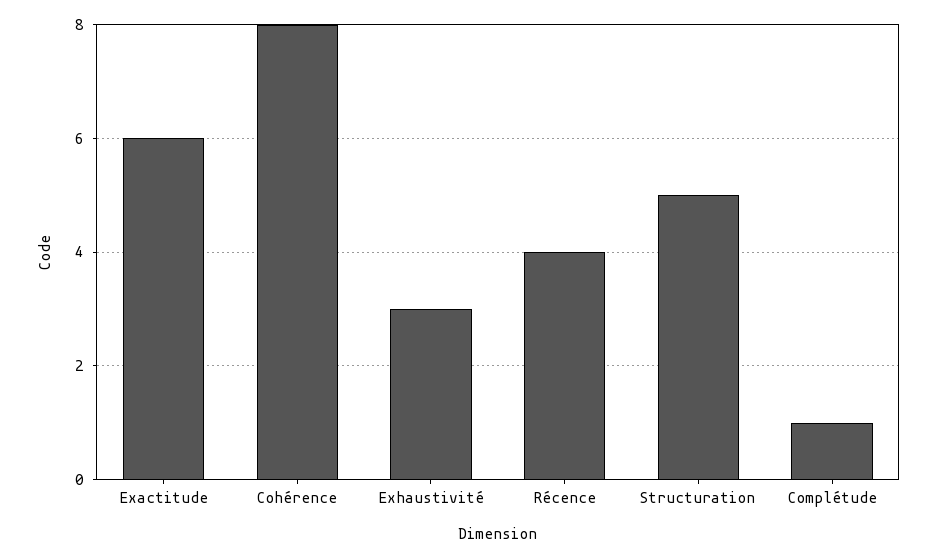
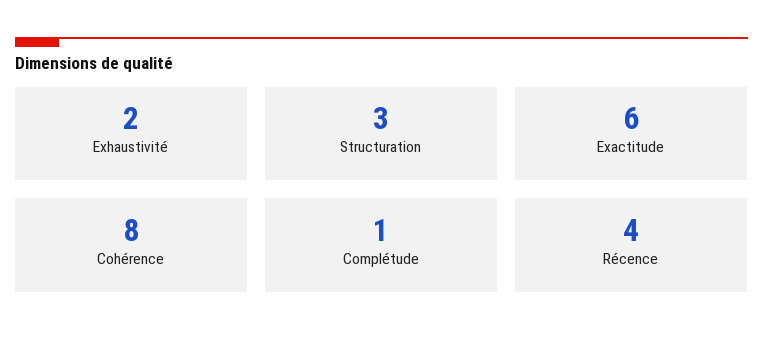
  {
    "Exactitude": 6,
    "Cohérence": 8,
-   "Exhaustivité": 3,
+   "Exhaustivité": 2,
    "Récence": 4,
-   "Structuration": 5,
+   "Structuration": 3,
    "Complétude": 1
  }

